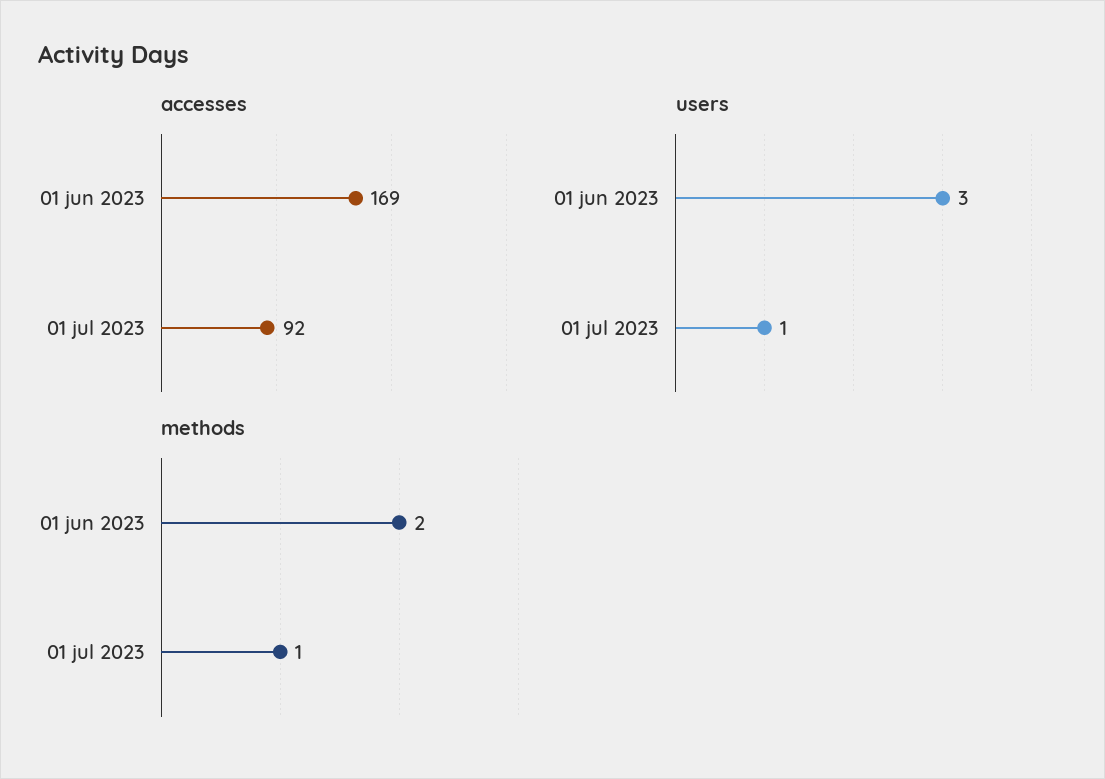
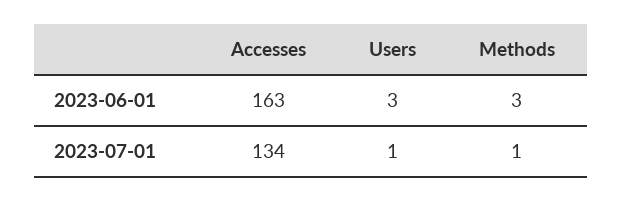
  {
    "accesses": {
-     "01 jun 2023": 169,
+     "01 jun 2023": 163,
-     "01 jul 2023": 92
+     "01 jul 2023": 134
    },
    "users": {
      "01 jun 2023": 3,
      "01 jul 2023": 1
    },
    "methods": {
-     "01 jun 2023": 2,
+     "01 jun 2023": 3,
      "01 jul 2023": 1
    }
  }

